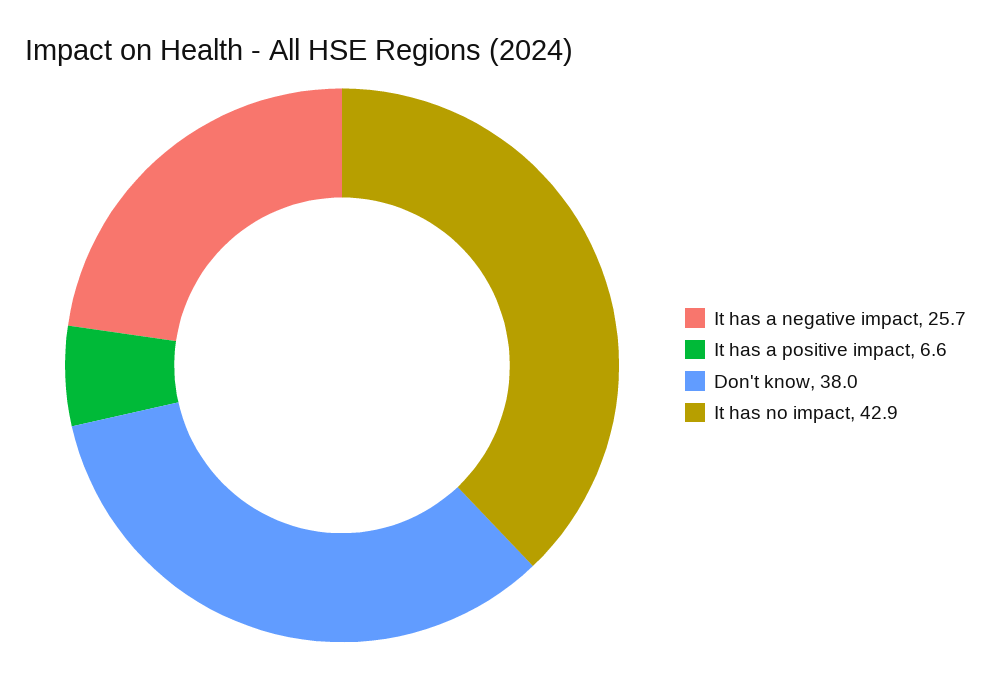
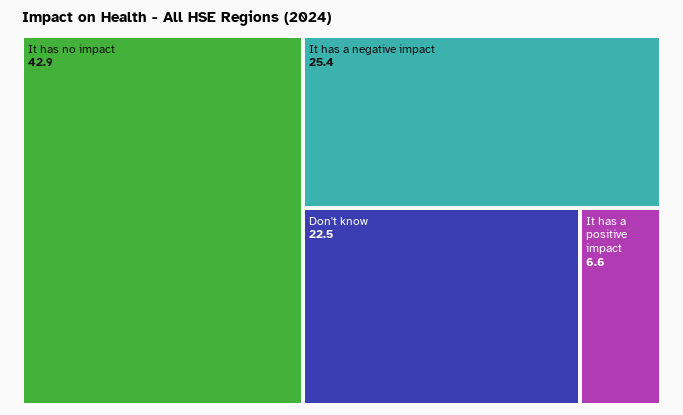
  {
-   "It has a negative impact": 25.7,
+   "It has a negative impact": 25.4,
    "It has a positive impact": 6.6,
-   "Don't know": 38,
+   "Don't know": 22.5,
    "It has no impact": 42.9
  }

